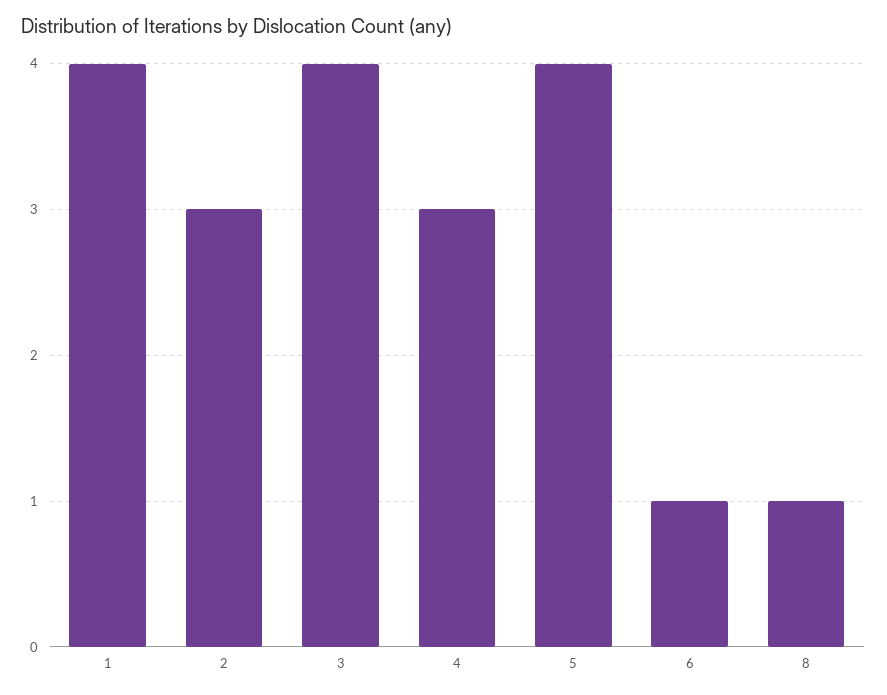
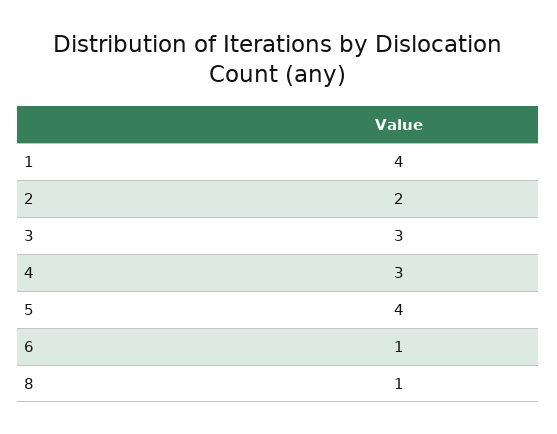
  {
    "1": 4,
-   "2": 3,
+   "2": 2,
-   "3": 4,
+   "3": 3,
    "4": 3,
    "5": 4,
    "6": 1,
    "8": 1
  }

